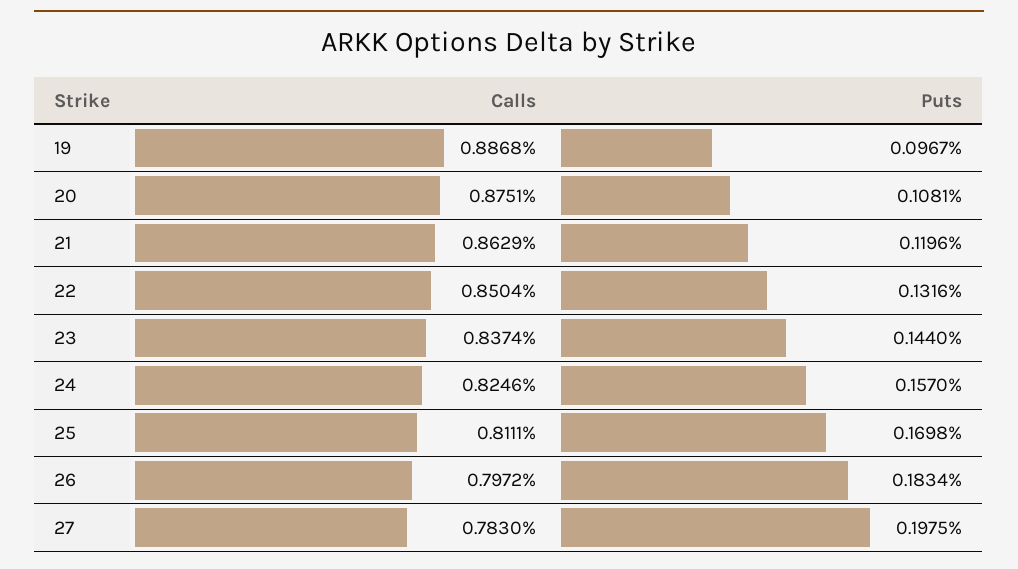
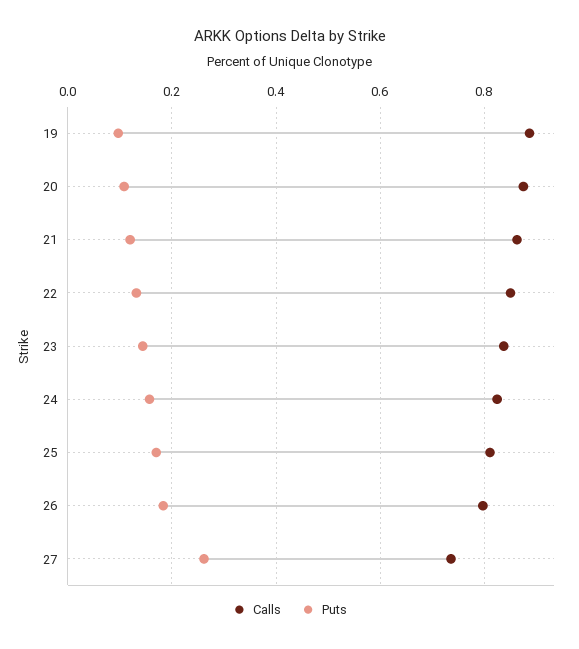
  {
    "Calls": {
      "19": 0.8868,
      "20": 0.8751,
      "21": 0.8629,
      "22": 0.8504,
      "23": 0.8374,
      "24": 0.8246,
      "25": 0.8111,
      "26": 0.7972,
-     "27": 0.783
+     "27": 0.74
    },
    "Puts": {
      "19": 0.0967,
      "20": 0.1081,
      "21": 0.1196,
      "22": 0.1316,
      "23": 0.144,
      "24": 0.157,
      "25": 0.1698,
      "26": 0.1834,
-     "27": 0.1975
+     "27": 0.26
    }
  }

